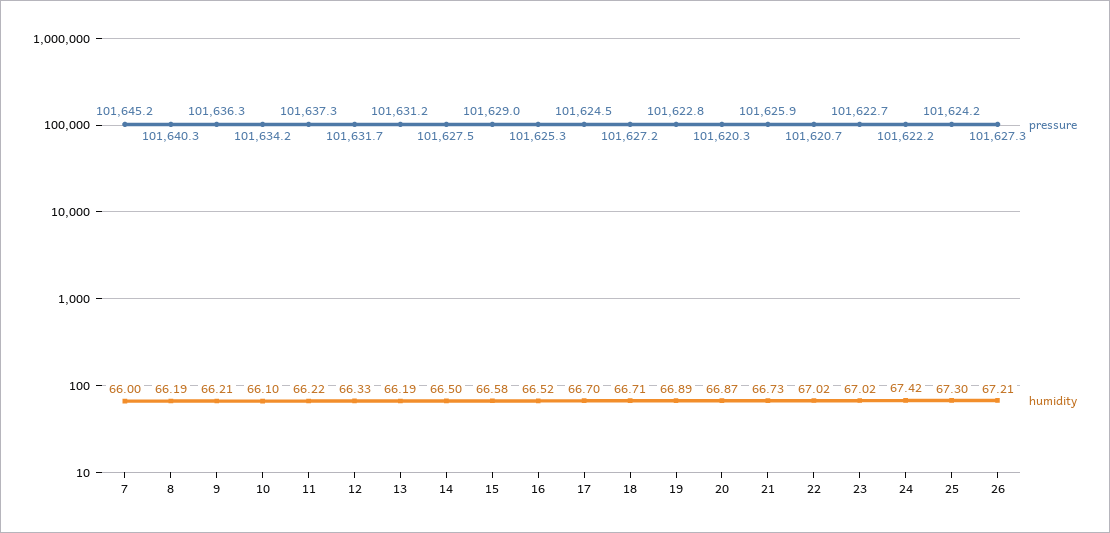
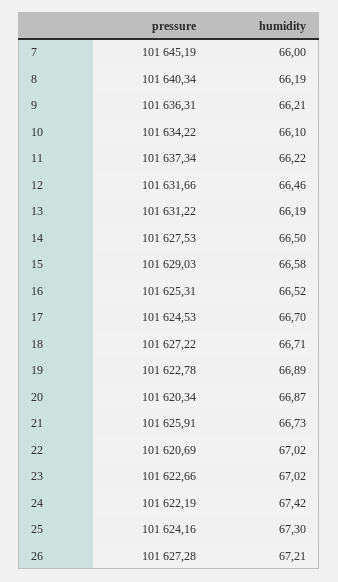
  {
    "pressure": {
      "7": 101645.19,
      "8": 101640.34,
      "9": 101636.31,
      "10": 101634.22,
      "11": 101637.34,
      "12": 101631.66,
      "13": 101631.22,
      "14": 101627.53,
      "15": 101629.03,
      "16": 101625.31,
      "17": 101624.53,
      "18": 101627.22,
      "19": 101622.78,
      "20": 101620.34,
      "21": 101625.91,
      "22": 101620.69,
      "23": 101622.66,
      "24": 101622.19,
      "25": 101624.16,
      "26": 101627.28
    },
    "humidity": {
      "7": 66,
      "8": 66.19,
      "9": 66.21,
      "10": 66.1,
      "11": 66.22,
-     "12": 66.33,
+     "12": 66.46,
      "13": 66.19,
      "14": 66.5,
      "15": 66.58,
      "16": 66.52,
      "17": 66.7,
      "18": 66.71,
      "19": 66.89,
      "20": 66.87,
      "21": 66.73,
      "22": 67.02,
      "23": 67.02,
      "24": 67.42,
      "25": 67.3,
      "26": 67.21
    }
  }

